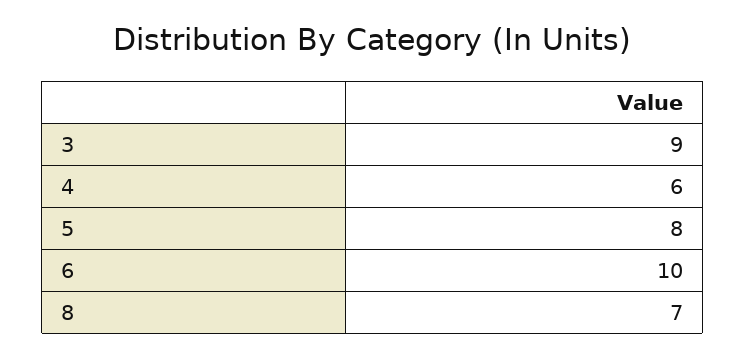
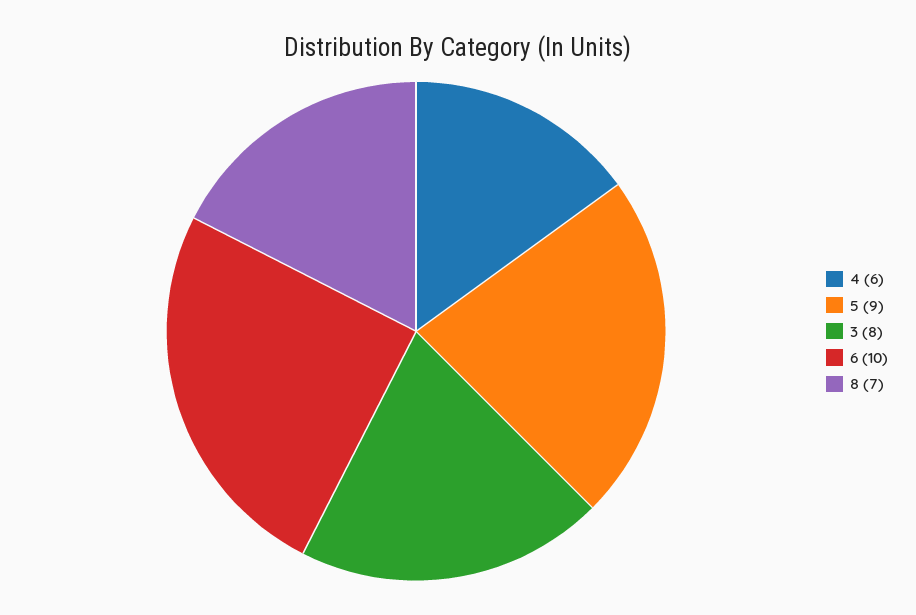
  {
-   "3": 9,
+   "3": 8,
    "4": 6,
-   "5": 8,
+   "5": 9,
    "6": 10,
    "8": 7
  }

